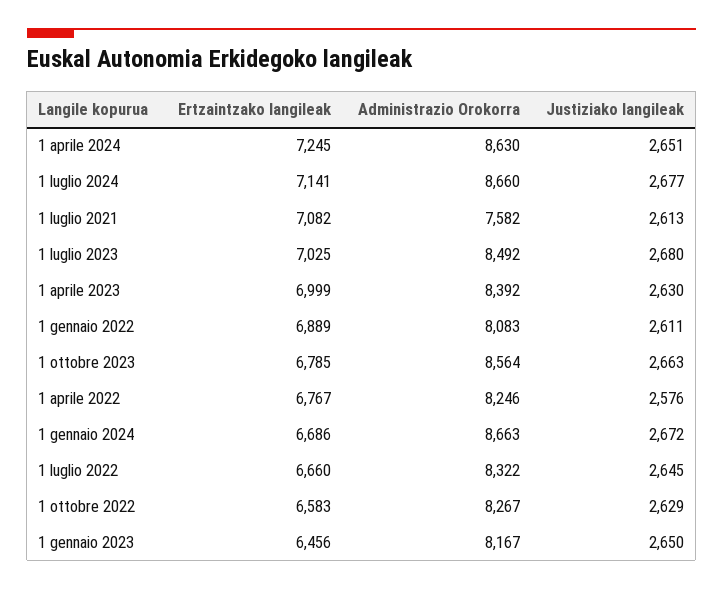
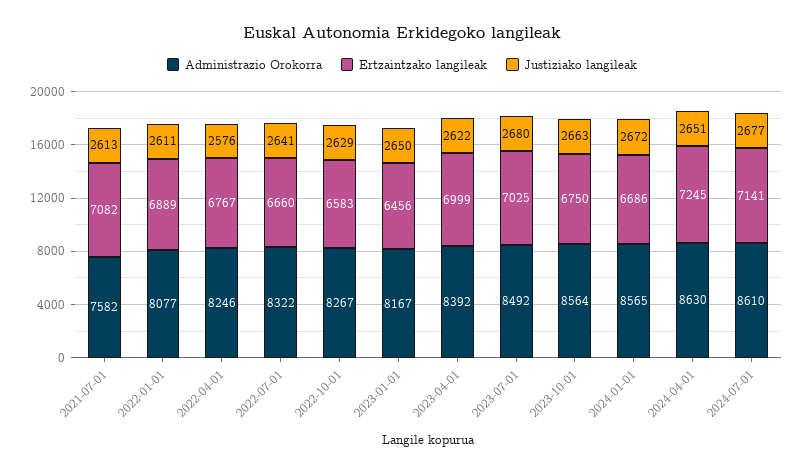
  {
    "Ertzaintzako langileak": {
      "1 aprile 2024": 7245,
      "1 luglio 2024": 7141,
      "1 luglio 2021": 7082,
      "1 luglio 2023": 7025,
      "1 aprile 2023": 6999,
      "1 gennaio 2022": 6889,
-     "1 ottobre 2023": 6785,
+     "1 ottobre 2023": 6750,
      "1 aprile 2022": 6767,
      "1 gennaio 2024": 6686,
      "1 luglio 2022": 6660,
      "1 ottobre 2022": 6583,
      "1 gennaio 2023": 6456
    },
    "Administrazio Orokorra": {
      "1 aprile 2024": 8630,
-     "1 luglio 2024": 8660,
+     "1 luglio 2024": 8610,
      "1 luglio 2021": 7582,
      "1 luglio 2023": 8492,
      "1 aprile 2023": 8392,
-     "1 gennaio 2022": 8083,
+     "1 gennaio 2022": 8077,
      "1 ottobre 2023": 8564,
      "1 aprile 2022": 8246,
-     "1 gennaio 2024": 8663,
+     "1 gennaio 2024": 8565,
      "1 luglio 2022": 8322,
      "1 ottobre 2022": 8267,
      "1 gennaio 2023": 8167
    },
    "Justiziako langileak": {
      "1 aprile 2024": 2651,
      "1 luglio 2024": 2677,
      "1 luglio 2021": 2613,
      "1 luglio 2023": 2680,
-     "1 aprile 2023": 2630,
+     "1 aprile 2023": 2622,
      "1 gennaio 2022": 2611,
      "1 ottobre 2023": 2663,
      "1 aprile 2022": 2576,
      "1 gennaio 2024": 2672,
-     "1 luglio 2022": 2645,
+     "1 luglio 2022": 2641,
      "1 ottobre 2022": 2629,
      "1 gennaio 2023": 2650
    }
  }

